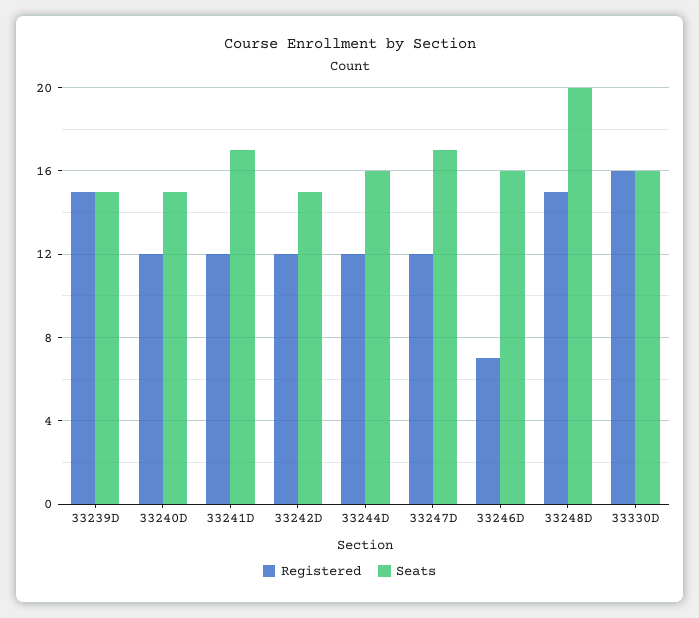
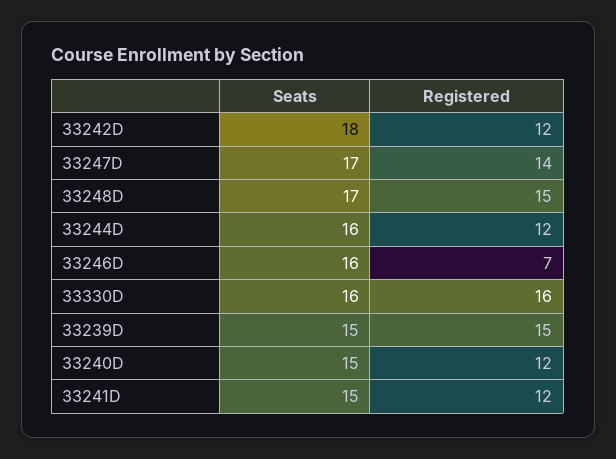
  {
    "Registered": {
      "33239D": 15,
      "33240D": 12,
      "33241D": 12,
      "33242D": 12,
      "33244D": 12,
-     "33247D": 12,
+     "33247D": 14,
      "33246D": 7,
      "33248D": 15,
      "33330D": 16
    },
    "Seats": {
      "33239D": 15,
      "33240D": 15,
-     "33241D": 17,
+     "33241D": 15,
-     "33242D": 15,
+     "33242D": 18,
      "33244D": 16,
      "33247D": 17,
      "33246D": 16,
-     "33248D": 20,
+     "33248D": 17,
      "33330D": 16
    }
  }

